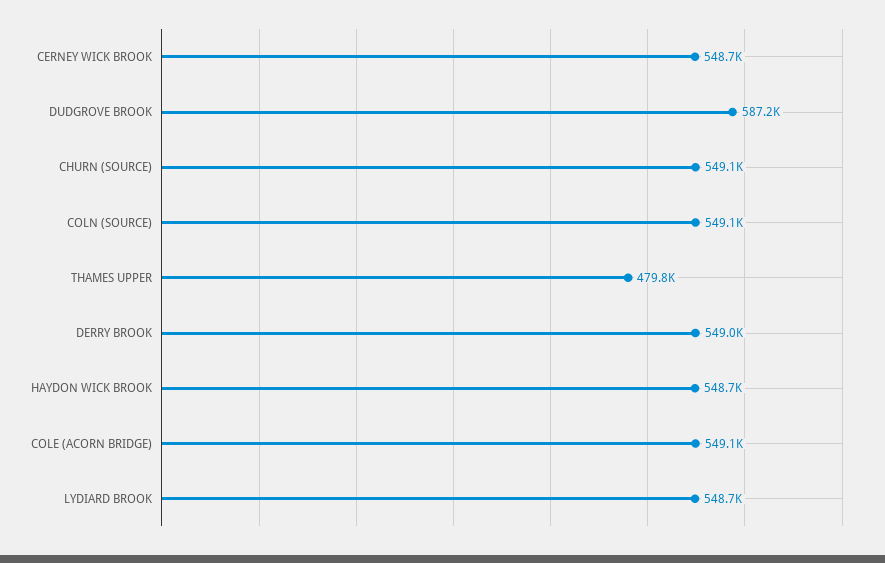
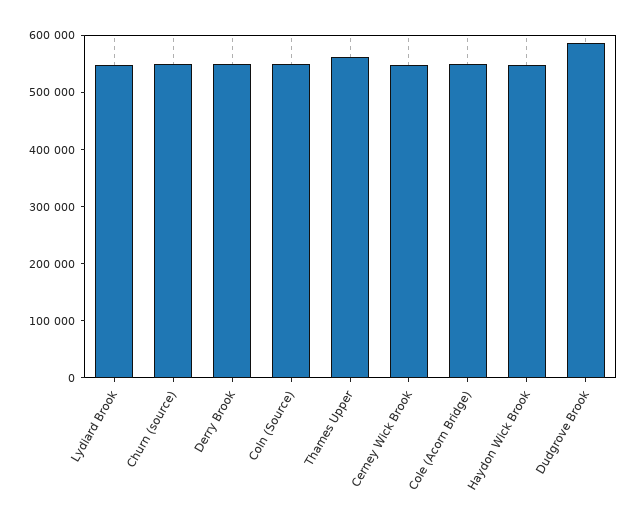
  {
    "CERNEY WICK BROOK": 548700,
    "DUDGROVE BROOK": 587200,
    "CHURN (SOURCE)": 549100,
    "COLN (SOURCE)": 549100,
-   "THAMES UPPER": 479800,
+   "THAMES UPPER": 560000,
    "DERRY BROOK": 549000,
    "HAYDON WICK BROOK": 548700,
    "COLE (ACORN BRIDGE)": 549100,
    "LYDIARD BROOK": 548700
  }

